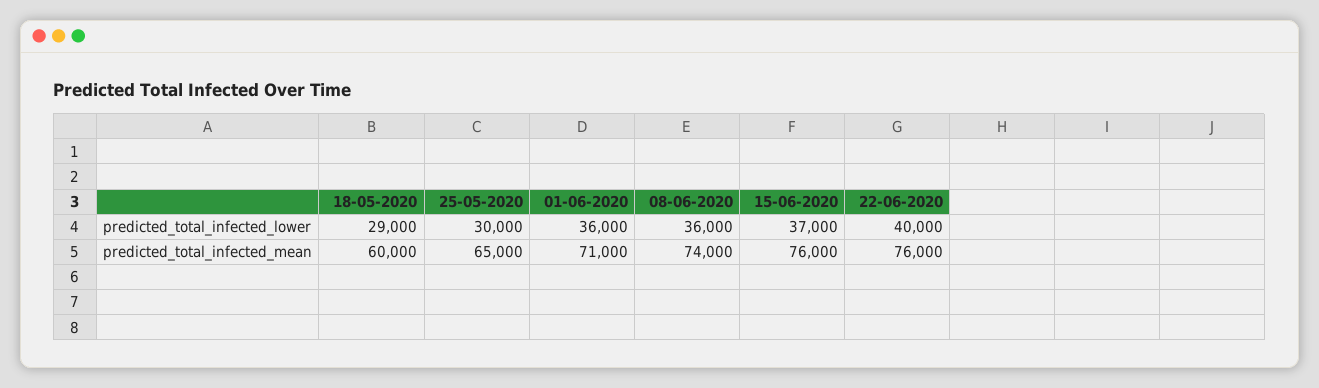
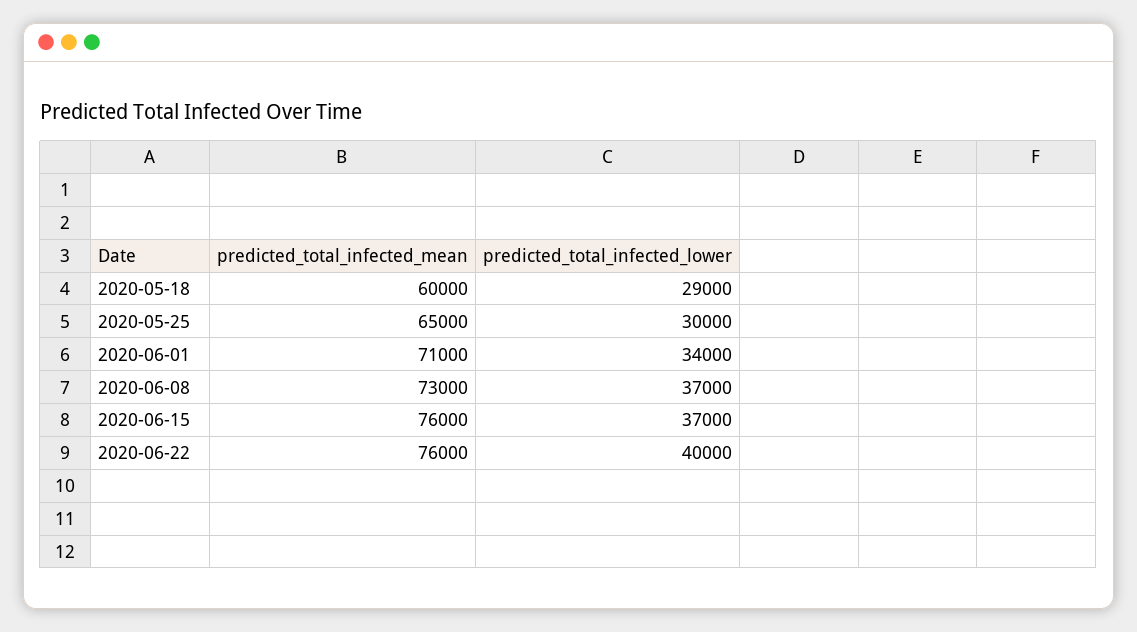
  {
    "18-05-2020": {
      "predicted_total_infected_lower": 29000,
      "predicted_total_infected_mean": 60000
    },
    "25-05-2020": {
      "predicted_total_infected_lower": 30000,
      "predicted_total_infected_mean": 65000
    },
    "01-06-2020": {
-     "predicted_total_infected_lower": 36000,
+     "predicted_total_infected_lower": 34000,
      "predicted_total_infected_mean": 71000
    },
    "08-06-2020": {
-     "predicted_total_infected_lower": 36000,
+     "predicted_total_infected_lower": 37000,
-     "predicted_total_infected_mean": 74000
+     "predicted_total_infected_mean": 73000
    },
    "15-06-2020": {
      "predicted_total_infected_lower": 37000,
      "predicted_total_infected_mean": 76000
    },
    "22-06-2020": {
      "predicted_total_infected_lower": 40000,
      "predicted_total_infected_mean": 76000
    }
  }

